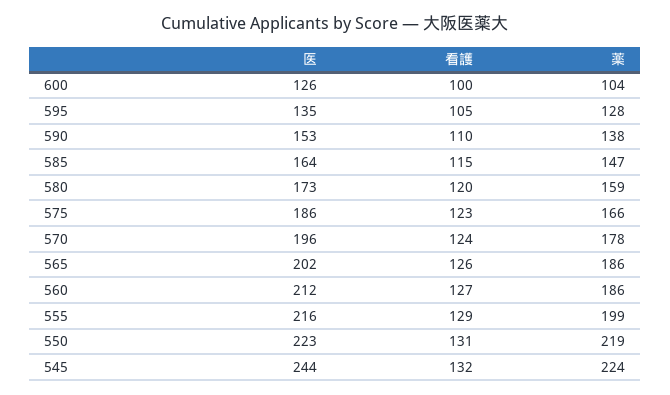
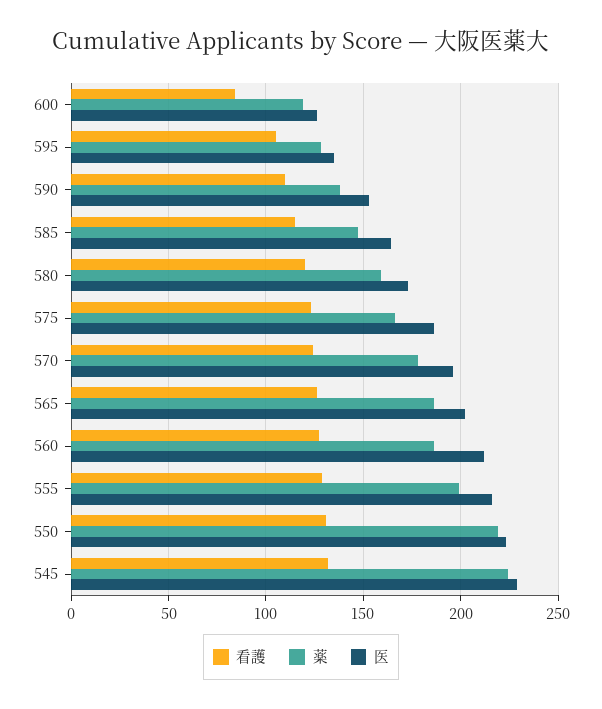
  {
    "医": {
      "600": 126,
      "595": 135,
      "590": 153,
      "585": 164,
      "580": 173,
      "575": 186,
      "570": 196,
      "565": 202,
      "560": 212,
      "555": 216,
      "550": 223,
-     "545": 244
+     "545": 230
    },
    "看護": {
-     "600": 100,
+     "600": 85,
      "595": 105,
      "590": 110,
      "585": 115,
      "580": 120,
      "575": 123,
      "570": 124,
      "565": 126,
      "560": 127,
      "555": 129,
      "550": 131,
      "545": 132
    },
    "薬": {
-     "600": 104,
+     "600": 120,
      "595": 128,
      "590": 138,
      "585": 147,
      "580": 159,
      "575": 166,
      "570": 178,
      "565": 186,
      "560": 186,
      "555": 199,
      "550": 219,
      "545": 224
    }
  }

